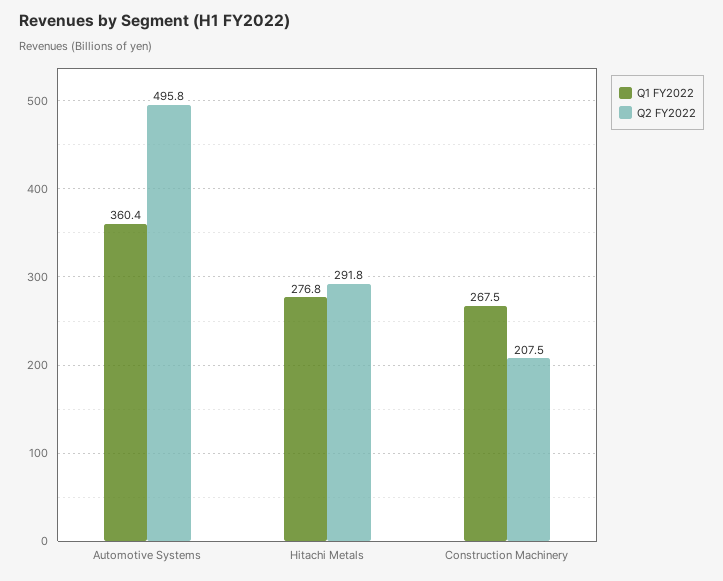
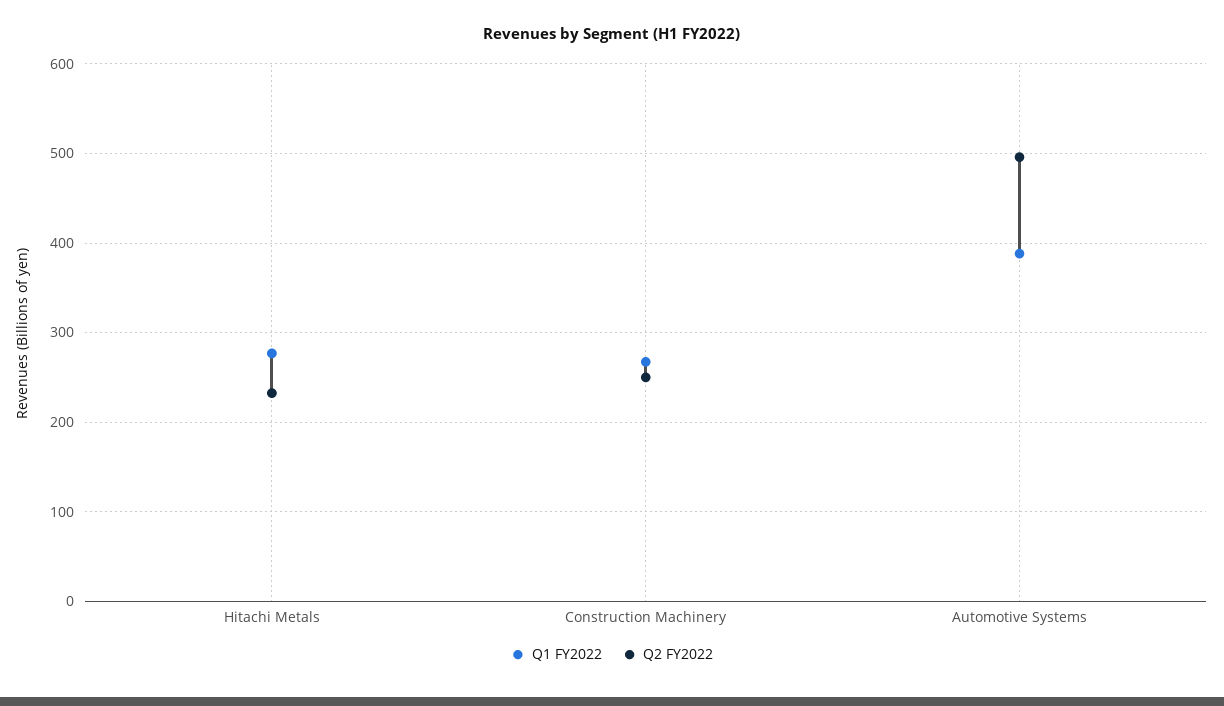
  {
    "Q1 FY2022": {
-     "Automotive Systems": 360.4,
+     "Automotive Systems": 390,
      "Hitachi Metals": 276.8,
      "Construction Machinery": 267.5
    },
    "Q2 FY2022": {
      "Automotive Systems": 495.8,
-     "Hitachi Metals": 291.8,
+     "Hitachi Metals": 230,
-     "Construction Machinery": 207.5
+     "Construction Machinery": 250
    }
  }

